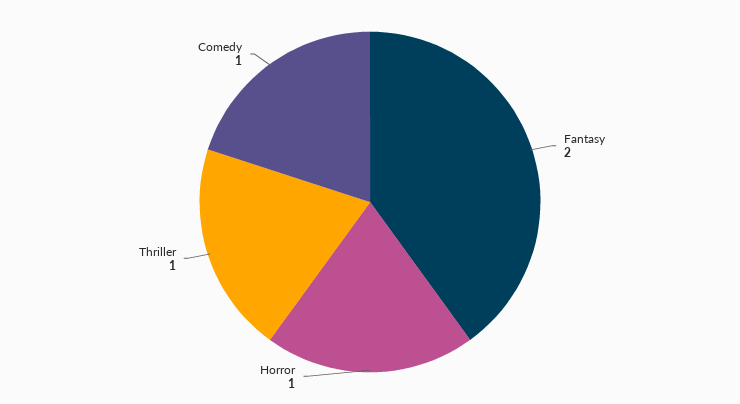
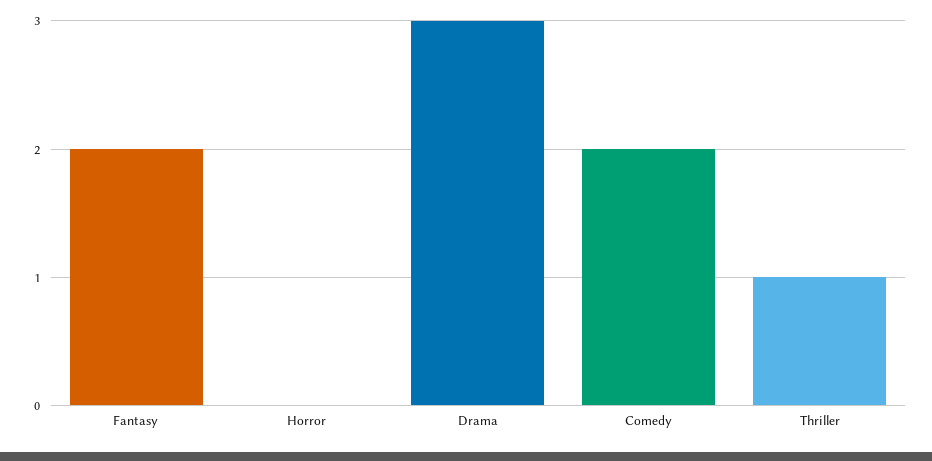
  {
    "Fantasy": 2,
-   "Horror": 1,
+   "Horror": 0,
    "Thriller": 1,
-   "Comedy": 1
+   "Comedy": 2,
+   "Drama": 3
  }

